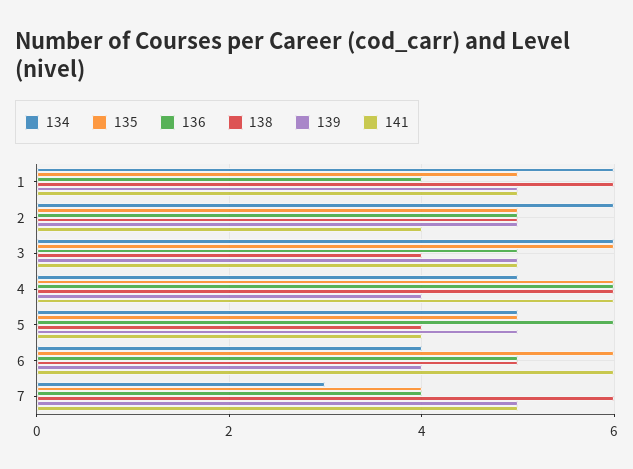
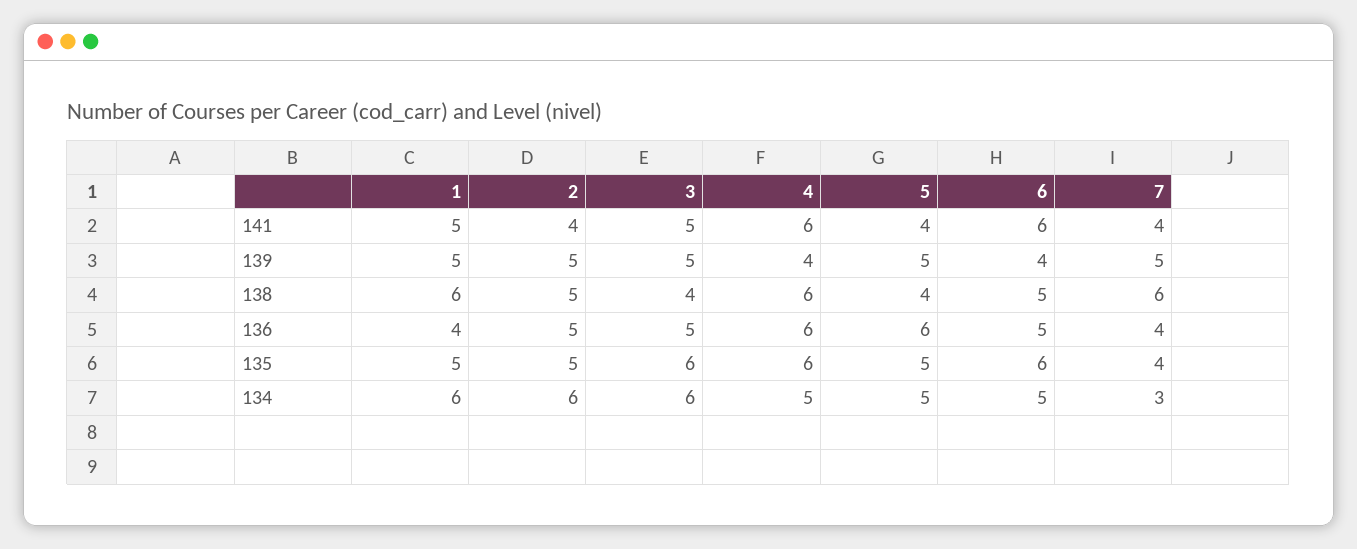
  {
    "134": {
      "1": 6,
      "2": 6,
      "3": 6,
      "4": 5,
      "5": 5,
-     "6": 4,
+     "6": 5,
      "7": 3
    },
    "135": {
      "1": 5,
      "2": 5,
      "3": 6,
      "4": 6,
      "5": 5,
      "6": 6,
      "7": 4
    },
    "136": {
      "1": 4,
      "2": 5,
      "3": 5,
      "4": 6,
      "5": 6,
      "6": 5,
      "7": 4
    },
    "138": {
      "1": 6,
      "2": 5,
      "3": 4,
      "4": 6,
      "5": 4,
      "6": 5,
      "7": 6
    },
    "139": {
      "1": 5,
      "2": 5,
      "3": 5,
      "4": 4,
      "5": 5,
      "6": 4,
      "7": 5
    },
    "141": {
      "1": 5,
      "2": 4,
      "3": 5,
      "4": 6,
      "5": 4,
      "6": 6,
-     "7": 5
+     "7": 4
    }
  }

